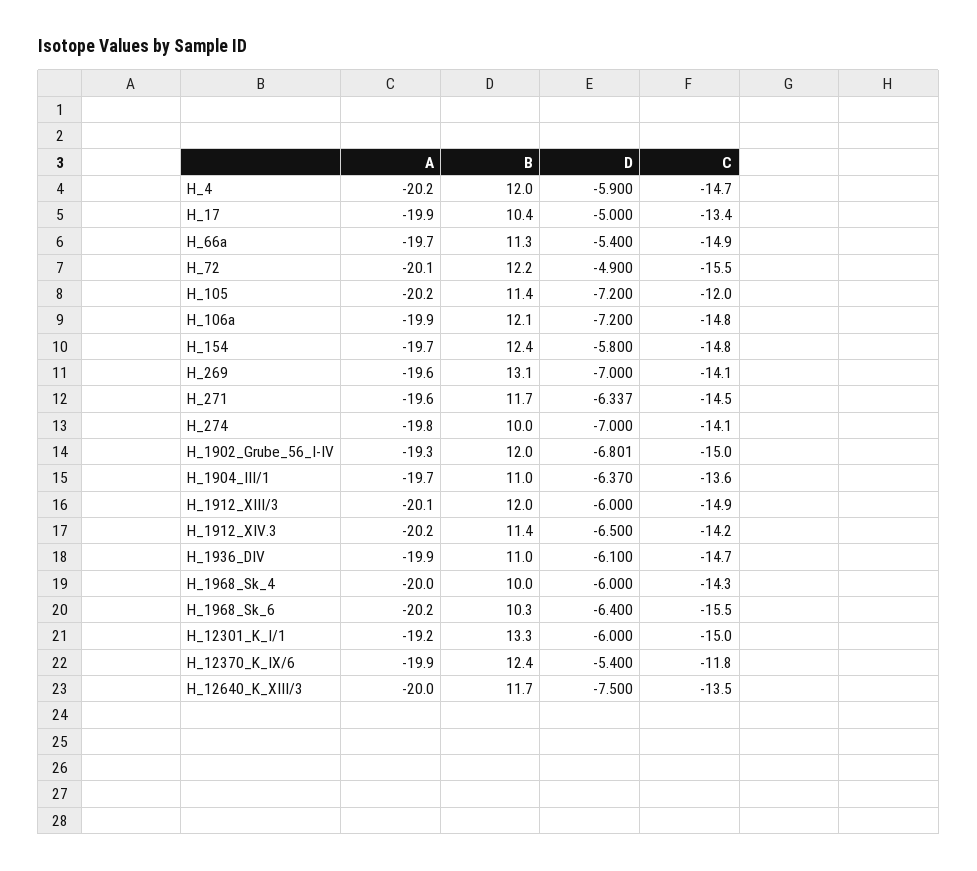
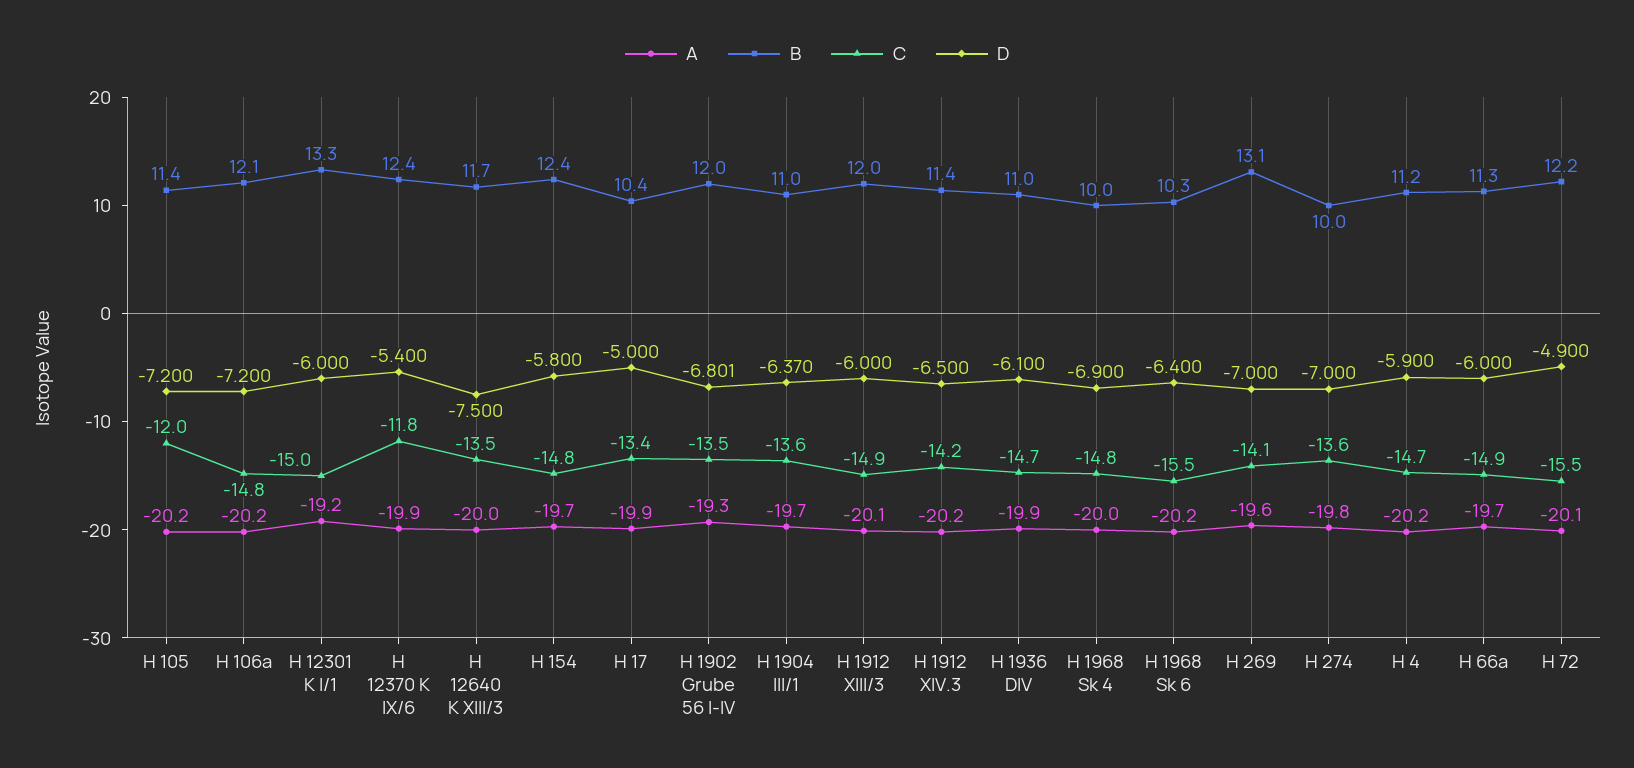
  {
    "A": {
      "H_4": -20.2,
      "H_17": -19.9,
      "H_66a": -19.7,
      "H_72": -20.1,
      "H_105": -20.2,
-     "H_106a": -19.9,
+     "H_106a": -20.2,
      "H_154": -19.7,
      "H_269": -19.6,
-     "H_271": -19.6,
      "H_274": -19.8,
      "H_1902_Grube_56_I-IV": -19.3,
      "H_1904_III/1": -19.7,
      "H_1912_XIII/3": -20.1,
      "H_1912_XIV.3": -20.2,
      "H_1936_DIV": -19.9,
      "H_1968_Sk_4": -20,
      "H_1968_Sk_6": -20.2,
      "H_12301_K_I/1": -19.2,
      "H_12370_K_IX/6": -19.9,
      "H_12640_K_XIII/3": -20
    },
    "B": {
-     "H_4": 12,
+     "H_4": 11.2,
      "H_17": 10.4,
      "H_66a": 11.3,
      "H_72": 12.2,
      "H_105": 11.4,
      "H_106a": 12.1,
      "H_154": 12.4,
      "H_269": 13.1,
-     "H_271": 11.7,
      "H_274": 10,
      "H_1902_Grube_56_I-IV": 12,
      "H_1904_III/1": 11,
      "H_1912_XIII/3": 12,
      "H_1912_XIV.3": 11.4,
      "H_1936_DIV": 11,
      "H_1968_Sk_4": 10,
      "H_1968_Sk_6": 10.3,
      "H_12301_K_I/1": 13.3,
      "H_12370_K_IX/6": 12.4,
      "H_12640_K_XIII/3": 11.7
    },
    "D": {
      "H_4": -5.9,
      "H_17": -5,
-     "H_66a": -5.4,
+     "H_66a": -6,
      "H_72": -4.9,
      "H_105": -7.2,
      "H_106a": -7.2,
      "H_154": -5.8,
      "H_269": -7,
-     "H_271": -6.337,
      "H_274": -7,
      "H_1902_Grube_56_I-IV": -6.801,
      "H_1904_III/1": -6.37,
      "H_1912_XIII/3": -6,
      "H_1912_XIV.3": -6.5,
      "H_1936_DIV": -6.1,
-     "H_1968_Sk_4": -6,
+     "H_1968_Sk_4": -6.9,
      "H_1968_Sk_6": -6.4,
      "H_12301_K_I/1": -6,
      "H_12370_K_IX/6": -5.4,
      "H_12640_K_XIII/3": -7.5
    },
    "C": {
      "H_4": -14.7,
      "H_17": -13.4,
      "H_66a": -14.9,
      "H_72": -15.5,
      "H_105": -12,
      "H_106a": -14.8,
      "H_154": -14.8,
      "H_269": -14.1,
-     "H_271": -14.5,
-     "H_274": -14.1,
+     "H_274": -13.6,
-     "H_1902_Grube_56_I-IV": -15,
+     "H_1902_Grube_56_I-IV": -13.5,
      "H_1904_III/1": -13.6,
      "H_1912_XIII/3": -14.9,
      "H_1912_XIV.3": -14.2,
      "H_1936_DIV": -14.7,
-     "H_1968_Sk_4": -14.3,
+     "H_1968_Sk_4": -14.8,
      "H_1968_Sk_6": -15.5,
      "H_12301_K_I/1": -15,
      "H_12370_K_IX/6": -11.8,
      "H_12640_K_XIII/3": -13.5
    }
  }

